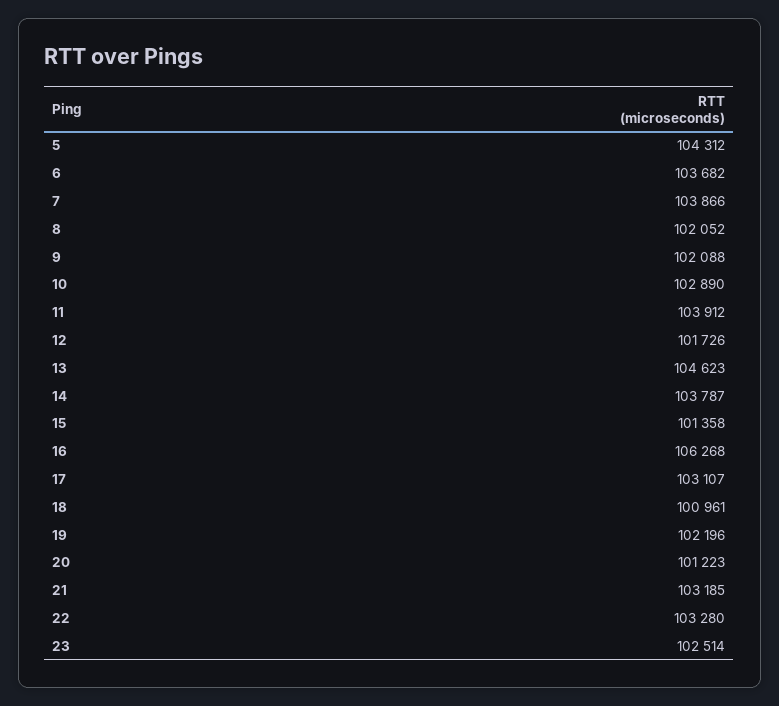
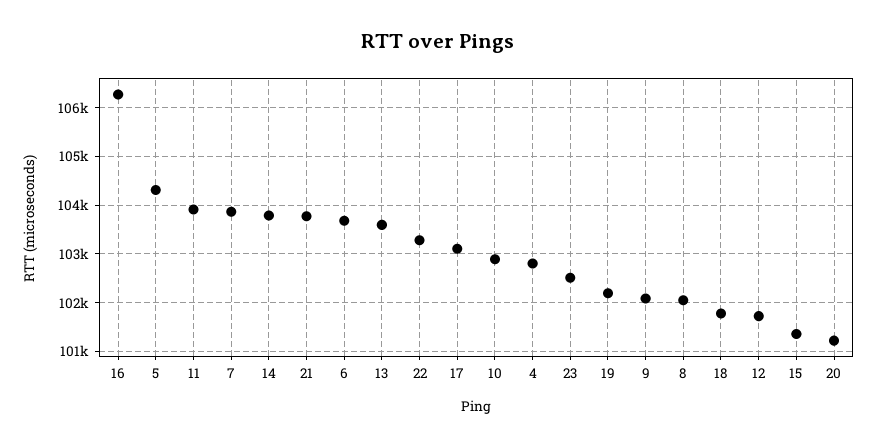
  {
    "5": 104312,
    "6": 103682,
    "7": 103866,
    "8": 102052,
    "9": 102088,
    "10": 102890,
    "11": 103912,
    "12": 101726,
-   "13": 104623,
+   "13": 103600,
    "14": 103787,
    "15": 101358,
    "16": 106268,
    "17": 103107,
-   "18": 100961,
+   "18": 101800,
    "19": 102196,
    "20": 101223,
-   "21": 103185,
+   "21": 103800,
    "22": 103280,
-   "23": 102514
+   "23": 102514,
+   "4": 102800
  }

